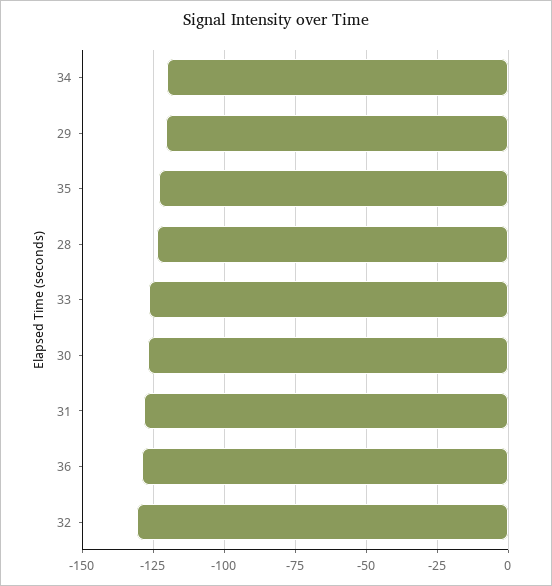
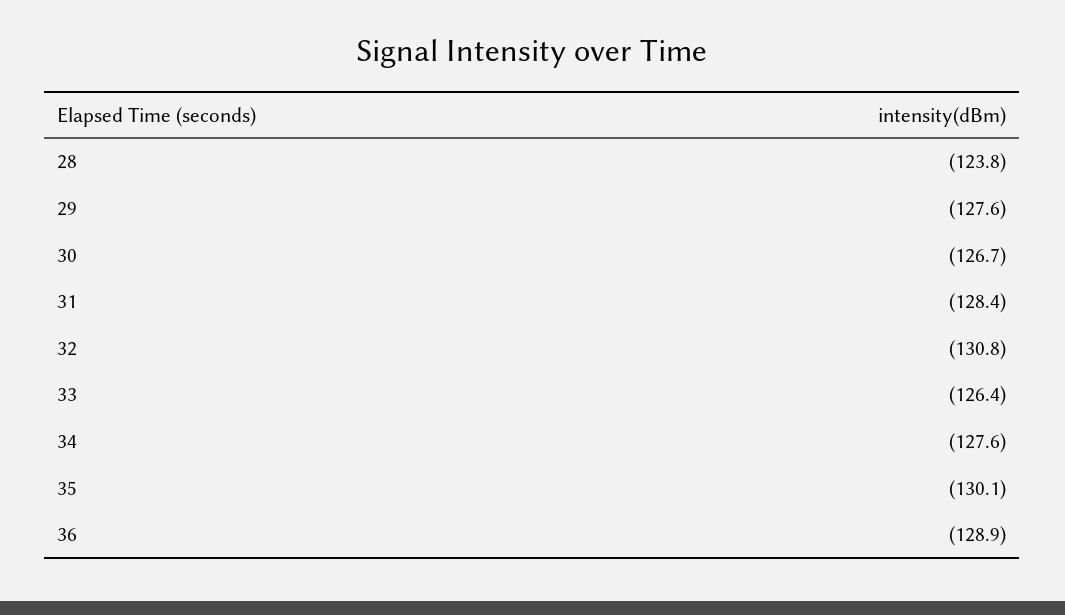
  {
-   "34": -120,
+   "34": -127.6,
-   "29": -120,
+   "29": -127.6,
-   "35": -122.5,
+   "35": -130.1,
    "28": -123.8,
    "33": -126.4,
    "30": -126.7,
    "31": -128.4,
    "36": -128.9,
    "32": -130.8
  }

